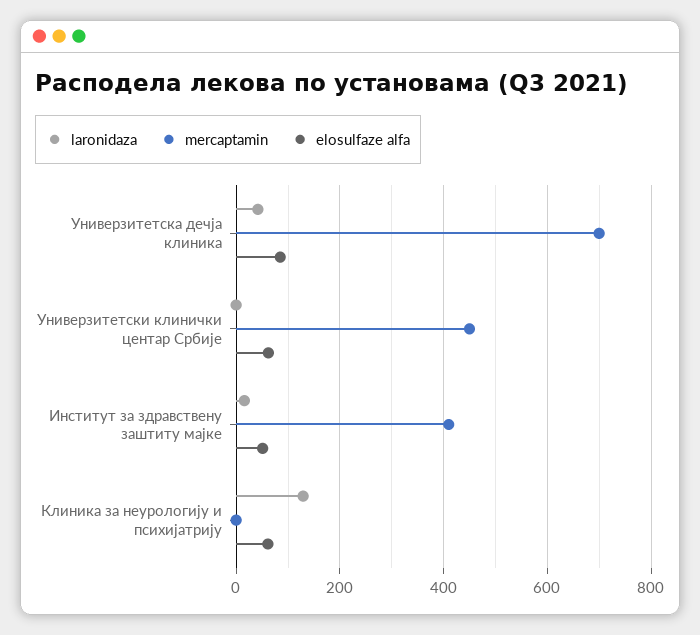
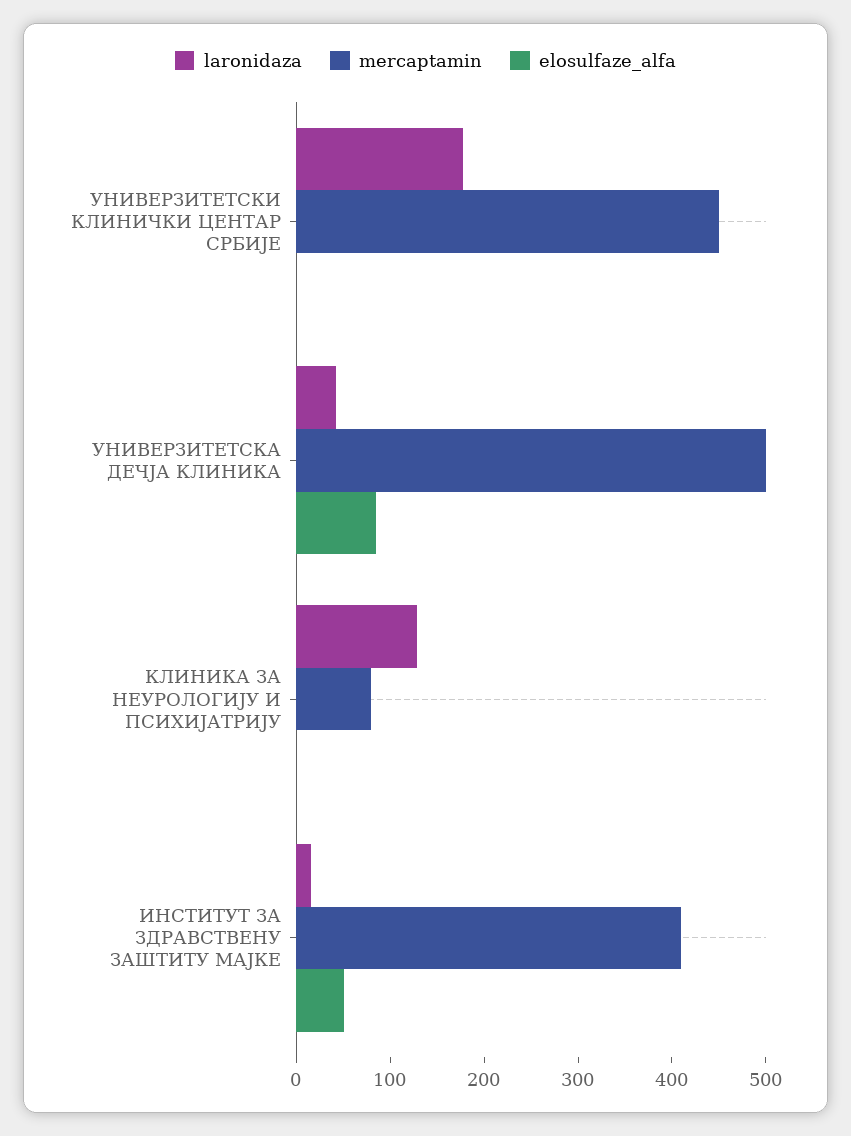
  {
    "laronidaza": {
      "Универзитетска дечја клиника": 40,
-     "Универзитетски клинички центар Србије": 0,
+     "Универзитетски клинички центар Србије": 180,
      "Институт за здравствену заштиту мајке": 20,
      "Клиника за неурологију и психијатрију": 120
    },
    "mercaptamin": {
-     "Универзитетска дечја клиника": 700,
+     "Универзитетска дечја клиника": 500,
      "Универзитетски клинички центар Србије": 460,
      "Институт за здравствену заштиту мајке": 420,
-     "Клиника за неурологију и психијатрију": 0
+     "Клиника за неурологију и психијатрију": 80
    },
    "elosulfaze alfa": {
      "Универзитетска дечја клиника": 80,
-     "Универзитетски клинички центар Србије": 60,
+     "Универзитетски клинички центар Србије": 0,
      "Институт за здравствену заштиту мајке": 60,
-     "Клиника за неурологију и психијатрију": 60
+     "Клиника за неурологију и психијатрију": 0
    }
  }

